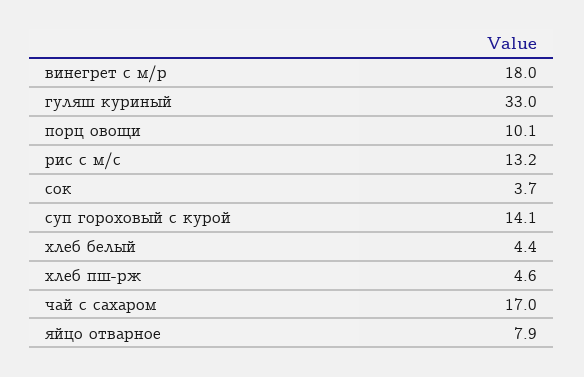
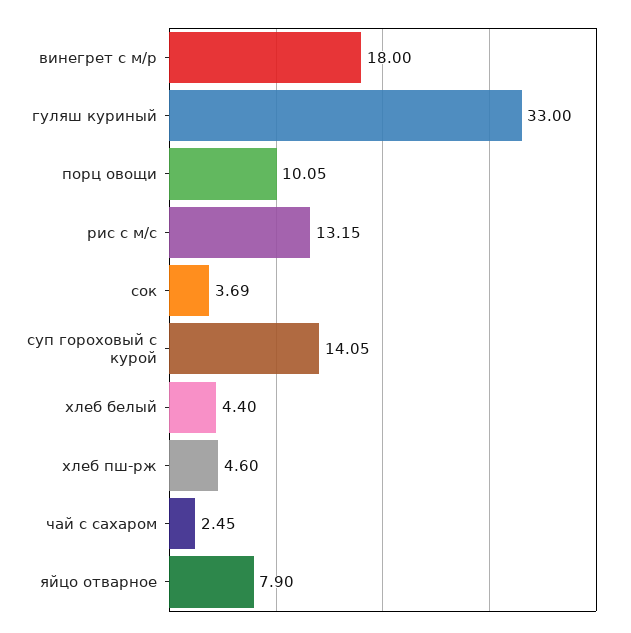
  {
    "винегрет с м/р": 18,
    "гуляш куриный": 33,
    "порц овощи": 10.05,
    "рис с м/с": 13.15,
    "сок": 3.69,
    "суп гороховый с курой": 14.05,
    "хлеб белый": 4.4,
    "хлеб пш-рж": 4.6,
-   "чай с сахаром": 17,
+   "чай с сахаром": 2.45,
    "яйцо отварное": 7.9
  }

